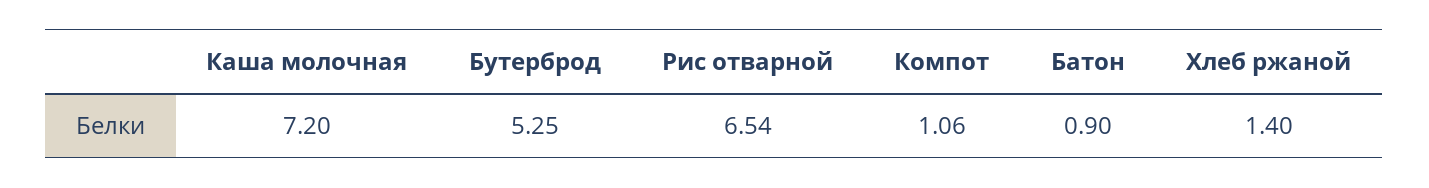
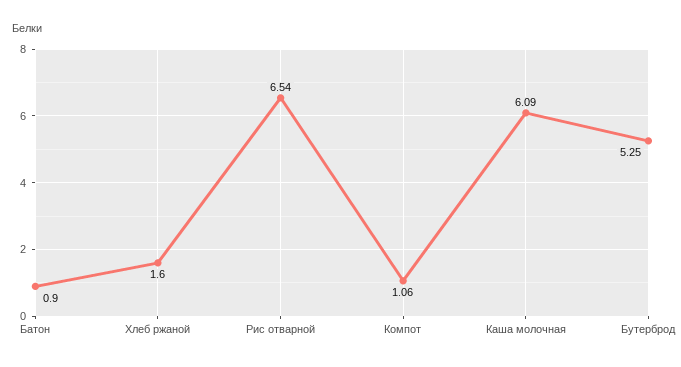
  {
-   "Каша молочная": 7.2,
+   "Каша молочная": 6.09,
    "Бутерброд": 5.25,
    "Рис отварной": 6.54,
    "Компот": 1.06,
    "Батон": 0.9,
-   "Хлеб ржаной": 1.4
+   "Хлеб ржаной": 1.6
  }

